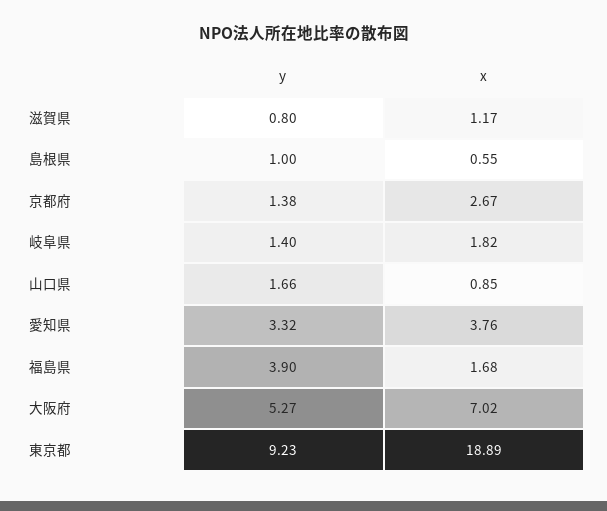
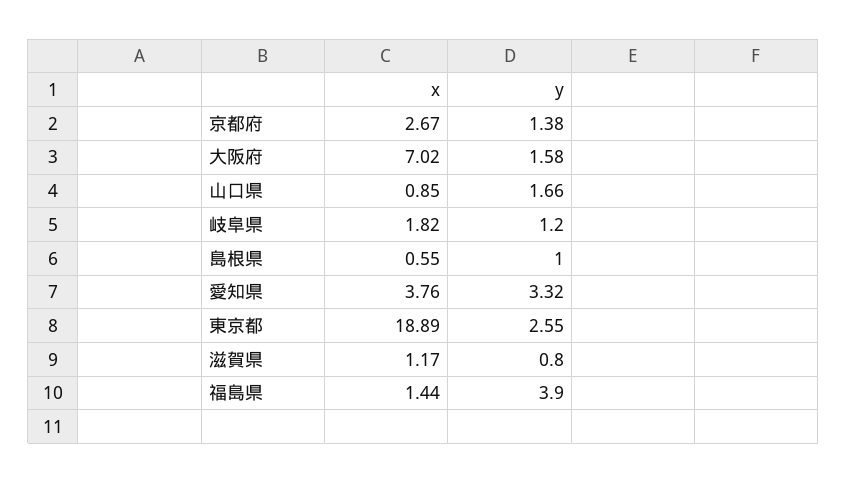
  {
    "y": {
      "滋賀県": 0.8,
      "島根県": 1,
      "京都府": 1.38,
-     "岐阜県": 1.4,
+     "岐阜県": 1.2,
      "山口県": 1.66,
      "愛知県": 3.32,
      "福島県": 3.9,
-     "大阪府": 5.27,
+     "大阪府": 1.58,
-     "東京都": 9.23
+     "東京都": 2.55
    },
    "x": {
      "滋賀県": 1.17,
      "島根県": 0.55,
      "京都府": 2.67,
      "岐阜県": 1.82,
      "山口県": 0.85,
      "愛知県": 3.76,
-     "福島県": 1.68,
+     "福島県": 1.44,
      "大阪府": 7.02,
      "東京都": 18.89
    }
  }

